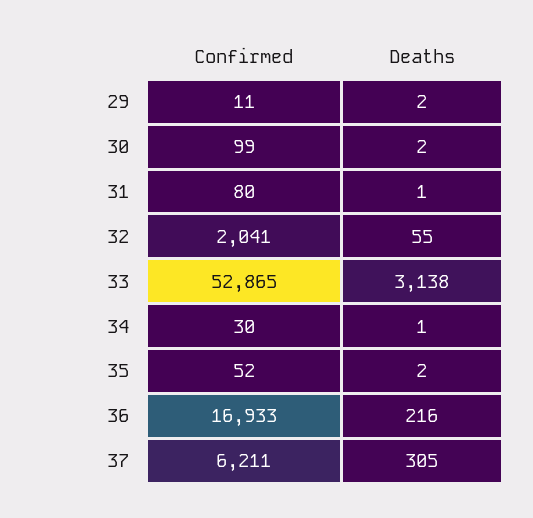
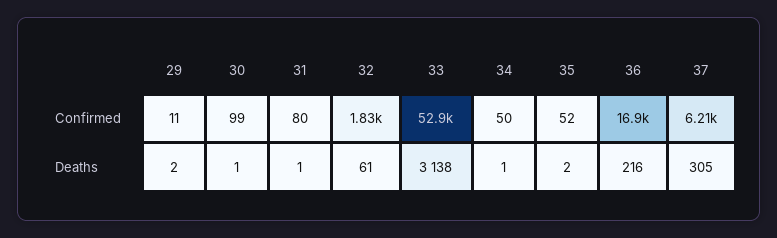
  {
    "Confirmed": {
      "29": 11,
      "30": 99,
      "31": 80,
-     "32": 2041,
+     "32": 1830,
      "33": 52865,
-     "34": 30,
+     "34": 50,
      "35": 52,
      "36": 16933,
      "37": 6211
    },
    "Deaths": {
      "29": 2,
-     "30": 2,
+     "30": 1,
      "31": 1,
-     "32": 55,
+     "32": 61,
      "33": 3138,
      "34": 1,
      "35": 2,
      "36": 216,
      "37": 305
    }
  }

